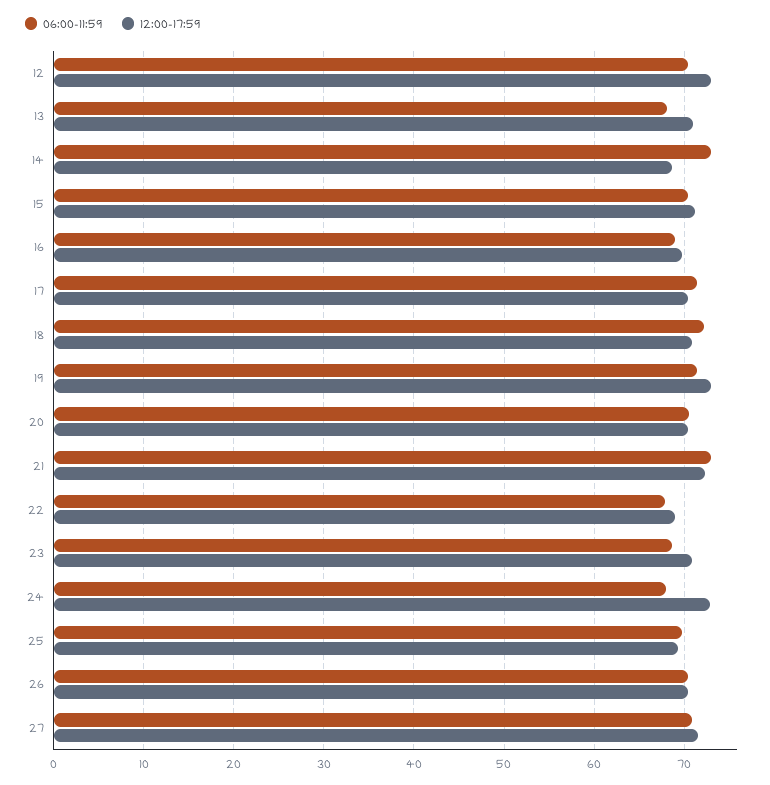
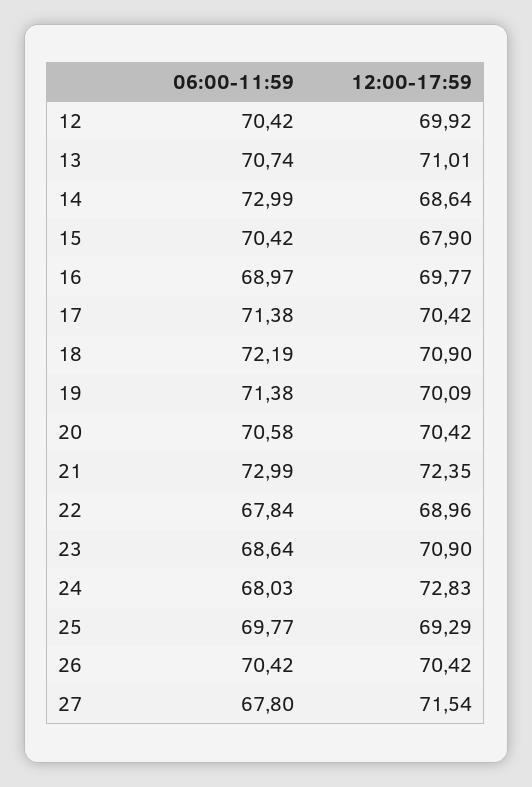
  {
    "06:00-11:59": {
      "12": 70.42,
-     "13": 68,
+     "13": 70.74,
      "14": 72.99,
      "15": 70.42,
      "16": 68.97,
      "17": 71.38,
      "18": 72.19,
      "19": 71.38,
      "20": 70.58,
      "21": 72.99,
      "22": 67.84,
      "23": 68.64,
      "24": 68.03,
      "25": 69.77,
      "26": 70.42,
-     "27": 71
+     "27": 67.8
    },
    "12:00-17:59": {
-     "12": 73,
+     "12": 69.92,
      "13": 71.01,
      "14": 68.64,
-     "15": 71,
+     "15": 67.9,
      "16": 69.77,
      "17": 70.42,
      "18": 70.9,
-     "19": 73,
+     "19": 70.09,
      "20": 70.42,
      "21": 72.35,
      "22": 68.96,
      "23": 70.9,
      "24": 72.83,
      "25": 69.29,
      "26": 70.42,
      "27": 71.54
    }
  }

